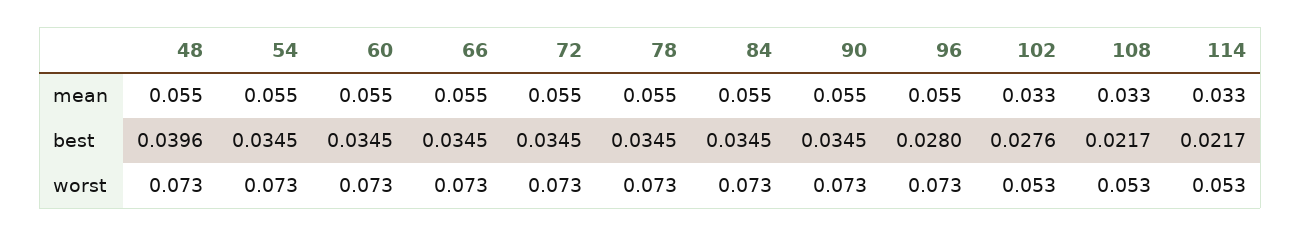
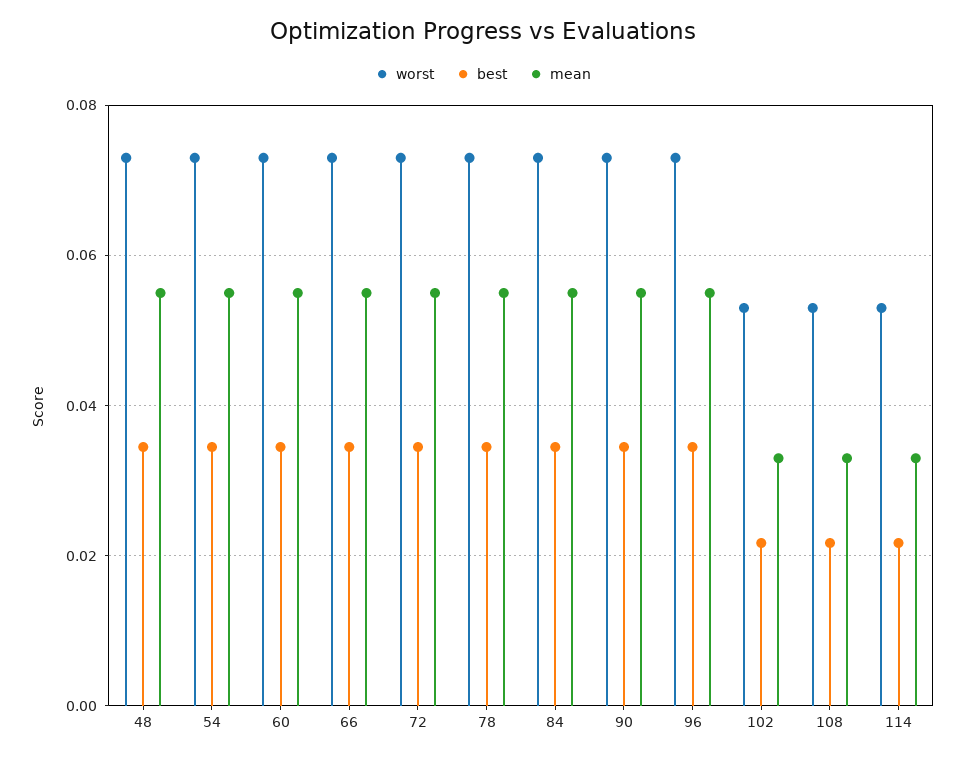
  {
    "mean": {
      "48": 0.055,
      "54": 0.055,
      "60": 0.055,
      "66": 0.055,
      "72": 0.055,
      "78": 0.055,
      "84": 0.055,
      "90": 0.055,
      "96": 0.055,
      "102": 0.033,
      "108": 0.033,
      "114": 0.033
    },
    "best": {
-     "48": 0.0396,
+     "48": 0.034,
      "54": 0.0345,
      "60": 0.0345,
      "66": 0.0345,
      "72": 0.0345,
      "78": 0.0345,
      "84": 0.0345,
      "90": 0.0345,
-     "96": 0.028,
+     "96": 0.034,
-     "102": 0.0276,
+     "102": 0.022,
      "108": 0.0217,
      "114": 0.0217
    },
    "worst": {
      "48": 0.073,
      "54": 0.073,
      "60": 0.073,
      "66": 0.073,
      "72": 0.073,
      "78": 0.073,
      "84": 0.073,
      "90": 0.073,
      "96": 0.073,
      "102": 0.053,
      "108": 0.053,
      "114": 0.053
    }
  }

